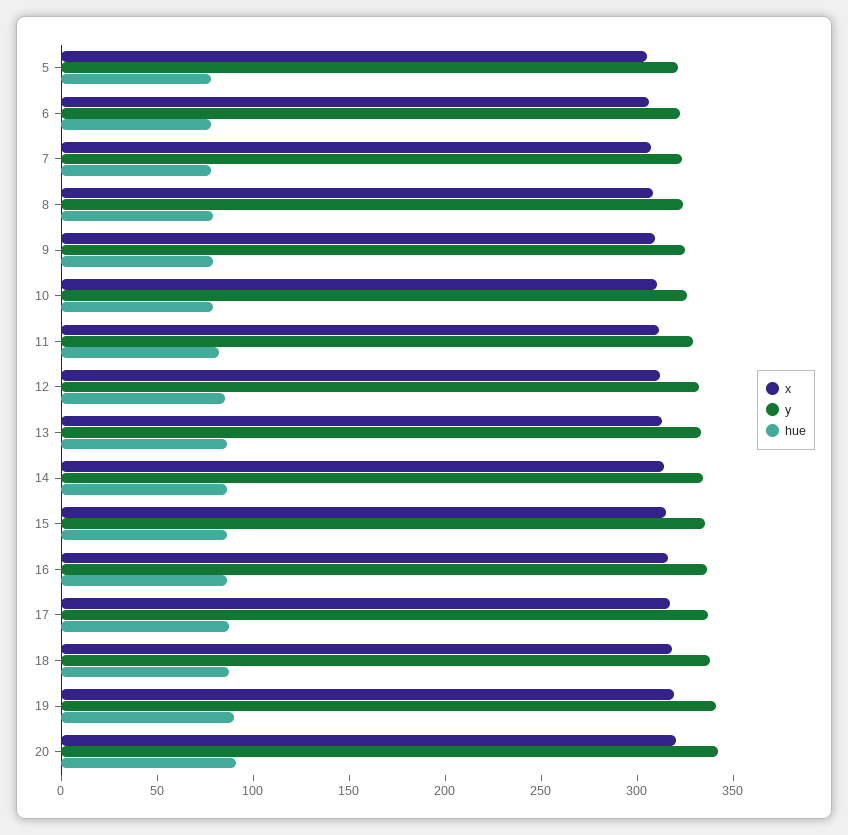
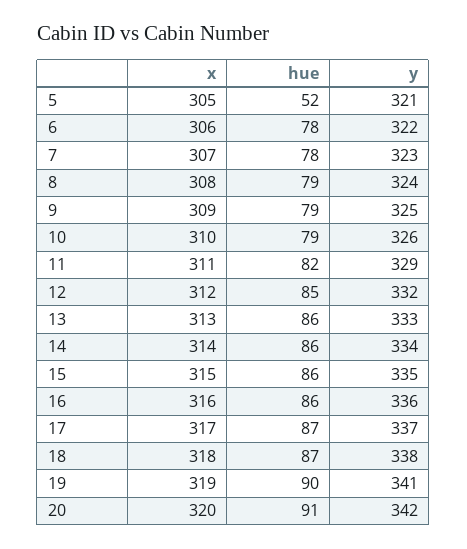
  {
    "x": {
      "5": 305,
      "6": 306,
      "7": 307,
      "8": 308,
      "9": 309,
      "10": 310,
      "11": 311,
      "12": 312,
      "13": 313,
      "14": 314,
      "15": 315,
      "16": 316,
      "17": 317,
      "18": 318,
      "19": 319,
      "20": 320
    },
    "y": {
      "5": 321,
      "6": 322,
      "7": 323,
      "8": 324,
      "9": 325,
      "10": 326,
      "11": 329,
      "12": 332,
      "13": 333,
      "14": 334,
      "15": 335,
      "16": 336,
      "17": 337,
      "18": 338,
      "19": 341,
      "20": 342
    },
    "hue": {
-     "5": 80,
+     "5": 52,
      "6": 78,
      "7": 78,
      "8": 79,
      "9": 79,
      "10": 79,
      "11": 82,
      "12": 85,
      "13": 86,
      "14": 86,
      "15": 86,
      "16": 86,
      "17": 87,
      "18": 87,
      "19": 90,
      "20": 91
    }
  }

